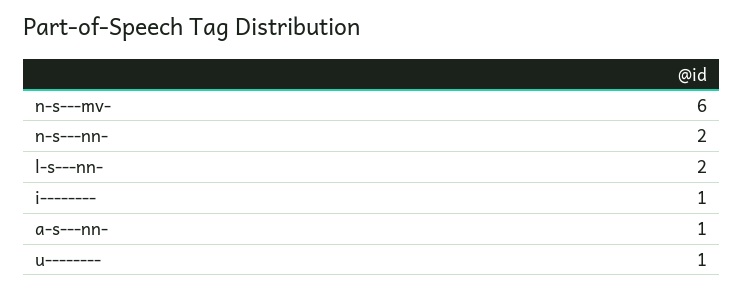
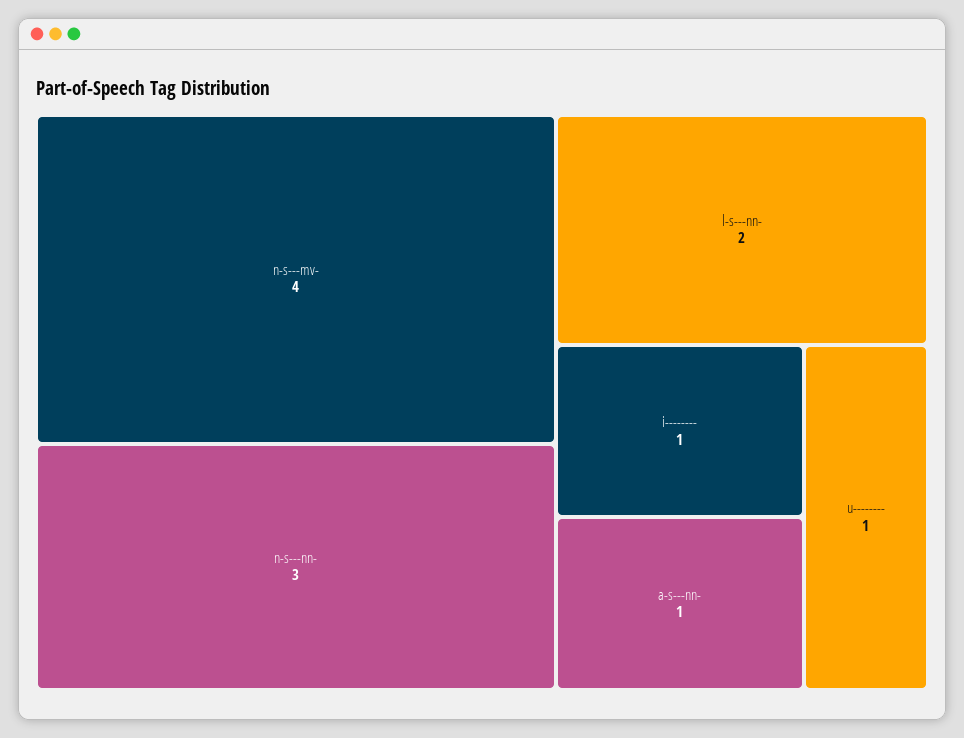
  {
-   "n-s---mv-": 6,
+   "n-s---mv-": 4,
-   "n-s---nn-": 2,
+   "n-s---nn-": 3,
    "l-s---nn-": 2,
    "i--------": 1,
    "a-s---nn-": 1,
    "u--------": 1
  }

